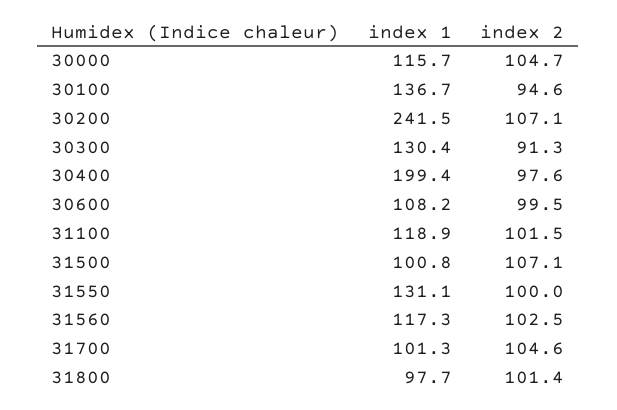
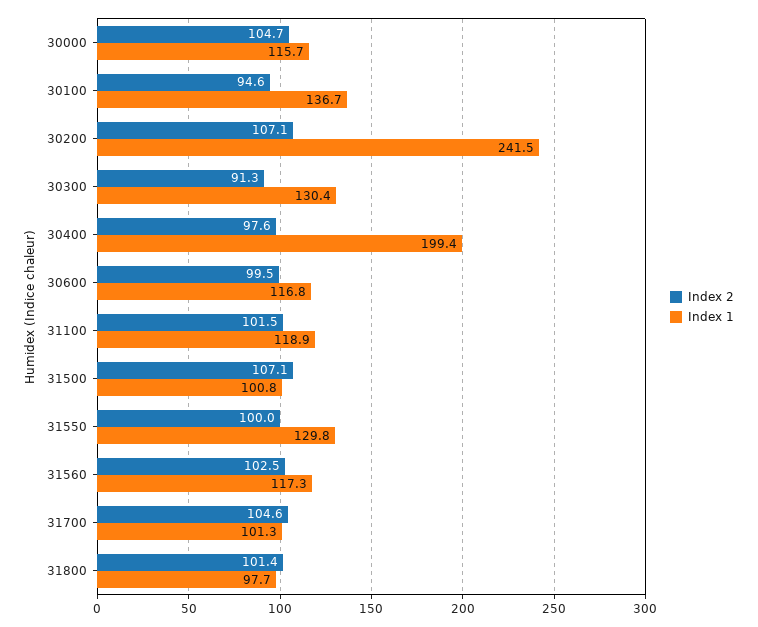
  {
    "index 1": {
      "30000": 115.7,
      "30100": 136.7,
      "30200": 241.5,
      "30300": 130.4,
      "30400": 199.4,
-     "30600": 108.2,
+     "30600": 116.8,
      "31100": 118.9,
      "31500": 100.8,
-     "31550": 131.1,
+     "31550": 129.8,
      "31560": 117.3,
      "31700": 101.3,
      "31800": 97.7
    },
    "index 2": {
      "30000": 104.7,
      "30100": 94.6,
      "30200": 107.1,
      "30300": 91.3,
      "30400": 97.6,
      "30600": 99.5,
      "31100": 101.5,
      "31500": 107.1,
      "31550": 100,
      "31560": 102.5,
      "31700": 104.6,
      "31800": 101.4
    }
  }

